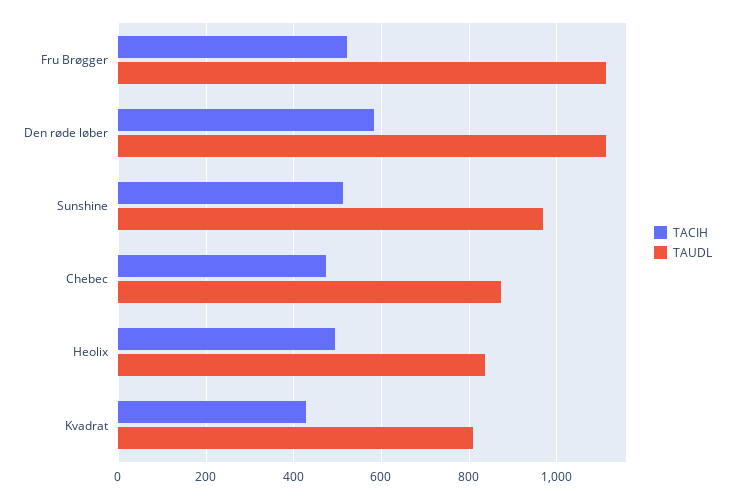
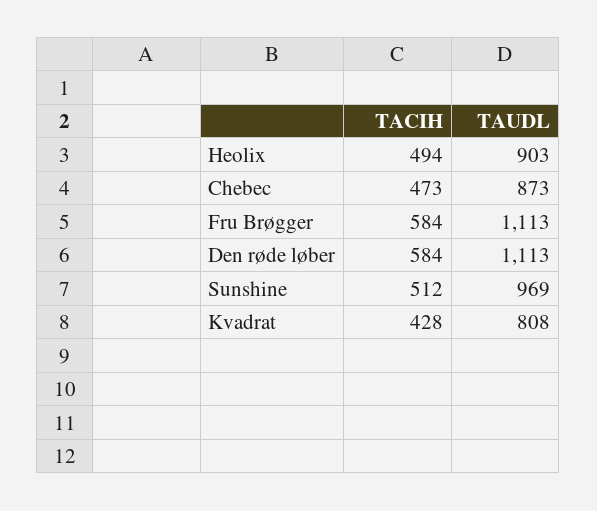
  {
    "TACIH": {
-     "Fru Brøgger": 520,
+     "Fru Brøgger": 584,
      "Den røde løber": 584,
      "Sunshine": 512,
      "Chebec": 473,
      "Heolix": 494,
      "Kvadrat": 428
    },
    "TAUDL": {
      "Fru Brøgger": 1113,
      "Den røde løber": 1113,
      "Sunshine": 969,
      "Chebec": 873,
-     "Heolix": 840,
+     "Heolix": 903,
      "Kvadrat": 808
    }
  }

